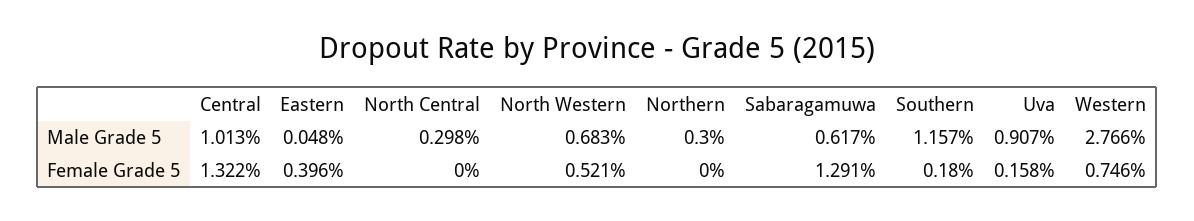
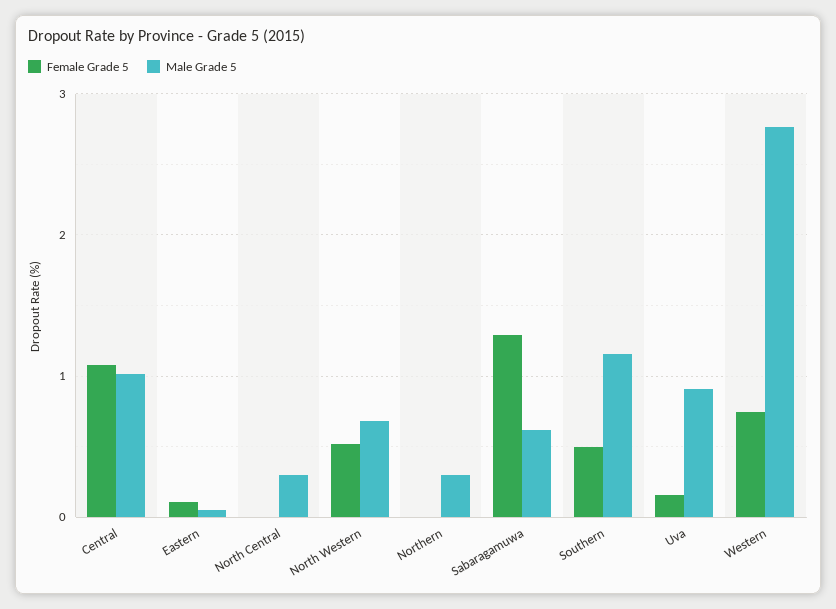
  {
    "Male Grade 5": {
      "Central": 1.013,
      "Eastern": 0.048,
      "North Central": 0.298,
      "North Western": 0.683,
      "Northern": 0.3,
      "Sabaragamuwa": 0.617,
      "Southern": 1.157,
      "Uva": 0.907,
      "Western": 2.766
    },
    "Female Grade 5": {
-     "Central": 1.322,
+     "Central": 1.1,
-     "Eastern": 0.396,
+     "Eastern": 0.1,
      "North Central": 0,
      "North Western": 0.521,
      "Northern": 0,
      "Sabaragamuwa": 1.291,
-     "Southern": 0.18,
+     "Southern": 0.5,
      "Uva": 0.158,
      "Western": 0.746
    }
  }

